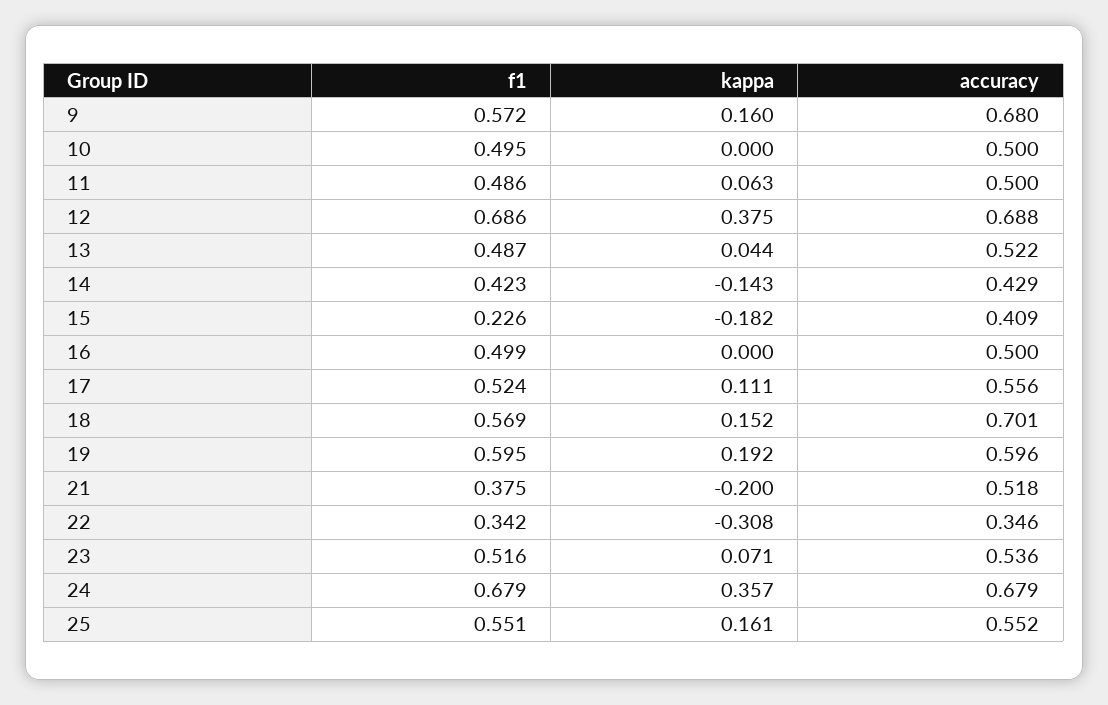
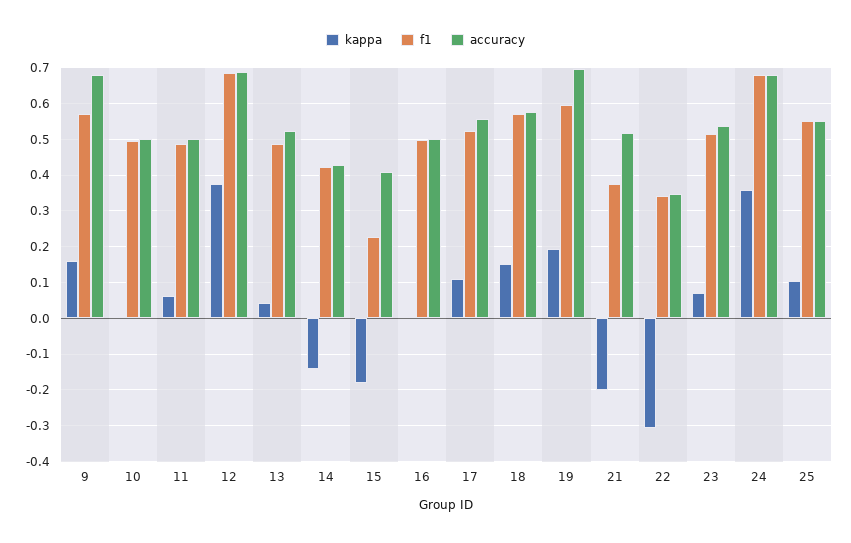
  {
    "f1": {
      "9": 0.572,
      "10": 0.495,
      "11": 0.486,
      "12": 0.686,
      "13": 0.487,
      "14": 0.423,
      "15": 0.226,
      "16": 0.499,
      "17": 0.524,
      "18": 0.569,
      "19": 0.595,
      "21": 0.375,
      "22": 0.342,
      "23": 0.516,
      "24": 0.679,
      "25": 0.551
    },
    "kappa": {
      "9": 0.16,
      "10": 0,
      "11": 0.063,
      "12": 0.375,
      "13": 0.044,
      "14": -0.143,
      "15": -0.182,
      "16": 0,
      "17": 0.111,
      "18": 0.152,
      "19": 0.192,
      "21": -0.2,
      "22": -0.308,
      "23": 0.071,
      "24": 0.357,
-     "25": 0.161
+     "25": 0.1
    },
    "accuracy": {
      "9": 0.68,
      "10": 0.5,
      "11": 0.5,
      "12": 0.688,
      "13": 0.522,
      "14": 0.429,
      "15": 0.409,
      "16": 0.5,
      "17": 0.556,
-     "18": 0.701,
+     "18": 0.58,
-     "19": 0.596,
+     "19": 0.7,
      "21": 0.518,
      "22": 0.346,
      "23": 0.536,
      "24": 0.679,
      "25": 0.552
    }
  }

